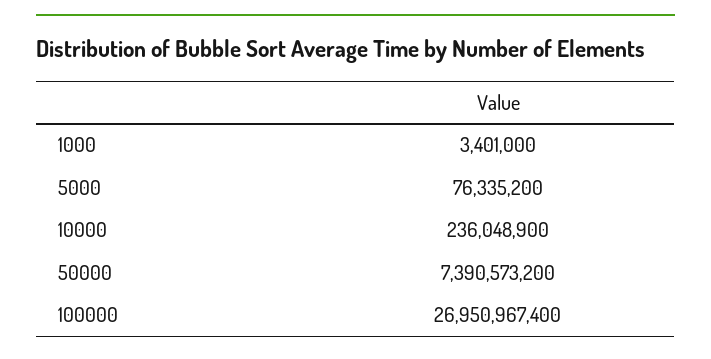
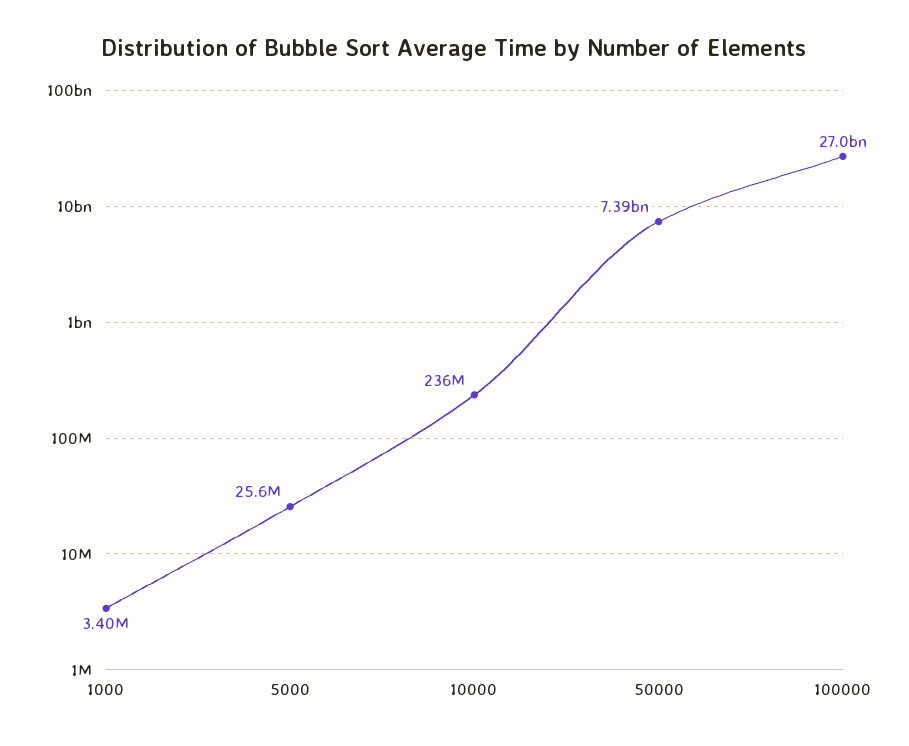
  {
    "1000": 3401000,
-   "5000": 76335200,
+   "5000": 25600000,
    "10000": 236048900,
    "50000": 7390573200,
    "100000": 26950967400
  }

